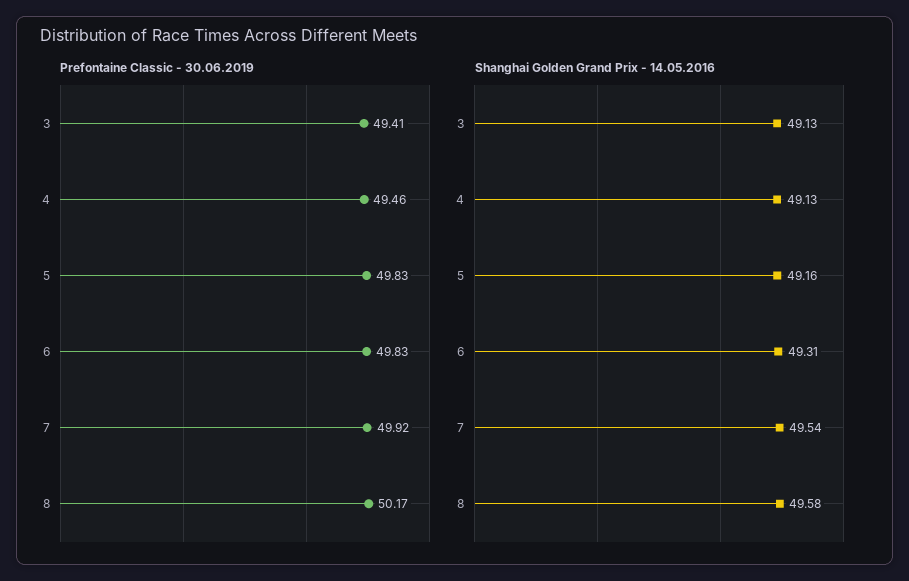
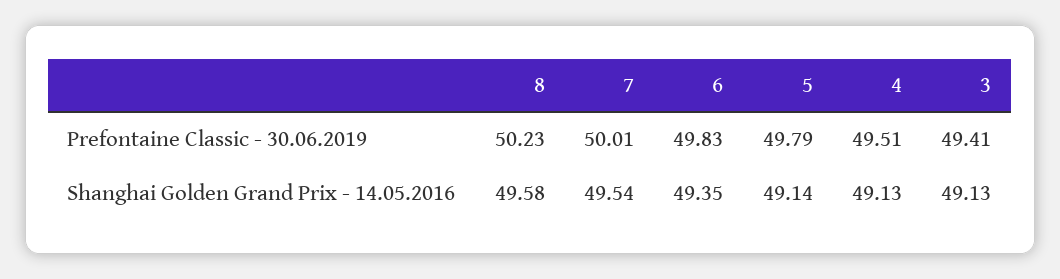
  {
    "Prefontaine Classic - 30.06.2019": {
      "3": 49.41,
-     "4": 49.46,
+     "4": 49.51,
-     "5": 49.83,
+     "5": 49.79,
      "6": 49.83,
-     "7": 49.92,
+     "7": 50.01,
-     "8": 50.17
+     "8": 50.23
    },
    "Shanghai Golden Grand Prix - 14.05.2016": {
      "3": 49.13,
      "4": 49.13,
-     "5": 49.16,
+     "5": 49.14,
-     "6": 49.31,
+     "6": 49.35,
      "7": 49.54,
      "8": 49.58
    }
  }

